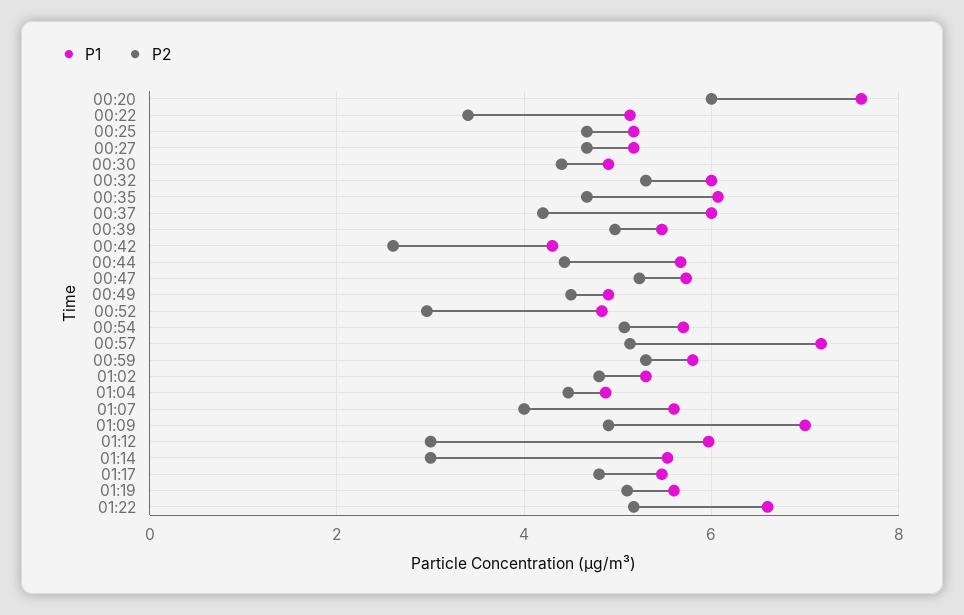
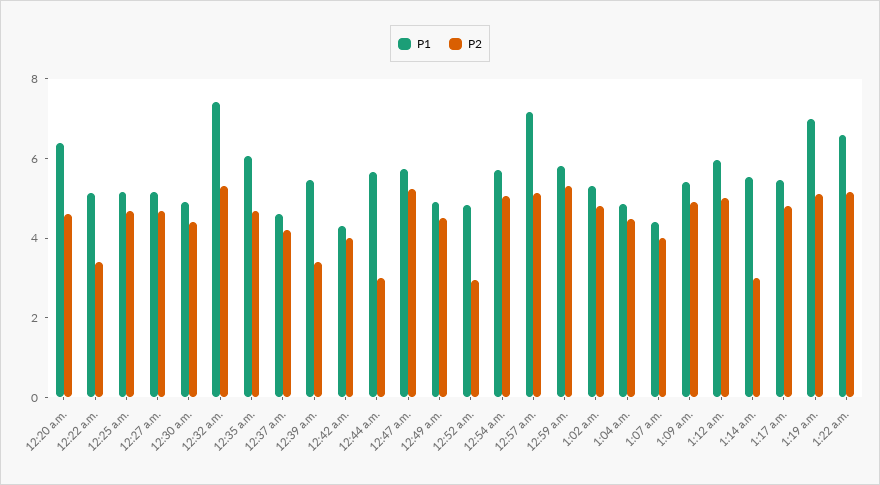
  {
    "P1": {
-     "00:20": 7.6,
+     "00:20": 6.5,
      "00:22": 5.2,
      "00:25": 5.2,
      "00:27": 5.2,
      "00:30": 5,
-     "00:32": 6,
+     "00:32": 7.5,
      "00:35": 6,
-     "00:37": 6,
+     "00:37": 4.5,
      "00:39": 5.4,
      "00:42": 4.4,
      "00:44": 5.6,
      "00:47": 5.8,
      "00:49": 5,
      "00:52": 4.8,
      "00:54": 5.8,
      "00:57": 7.2,
      "00:59": 5.8,
      "01:02": 5.4,
      "01:04": 4.8,
-     "01:07": 5.6,
+     "01:07": 4.5,
-     "01:09": 7,
+     "01:09": 5.5,
      "01:12": 6,
      "01:14": 5.6,
      "01:17": 5.4,
-     "01:19": 5.6,
+     "01:19": 7,
      "01:22": 6.6
    },
    "P2": {
-     "00:20": 6,
+     "00:20": 4.5,
      "00:22": 3.4,
      "00:25": 4.6,
      "00:27": 4.6,
      "00:30": 4.4,
      "00:32": 5.4,
      "00:35": 4.6,
      "00:37": 4.2,
-     "00:39": 5,
+     "00:39": 3.5,
-     "00:42": 2.6,
+     "00:42": 4,
-     "00:44": 4.4,
+     "00:44": 3,
      "00:47": 5.2,
      "00:49": 4.6,
      "00:52": 3,
      "00:54": 5,
      "00:57": 5.2,
      "00:59": 5.4,
      "01:02": 4.8,
      "01:04": 4.4,
      "01:07": 4,
      "01:09": 5,
-     "01:12": 3,
+     "01:12": 5,
      "01:14": 3,
      "01:17": 4.8,
      "01:19": 5.2,
      "01:22": 5.2
    }
  }

